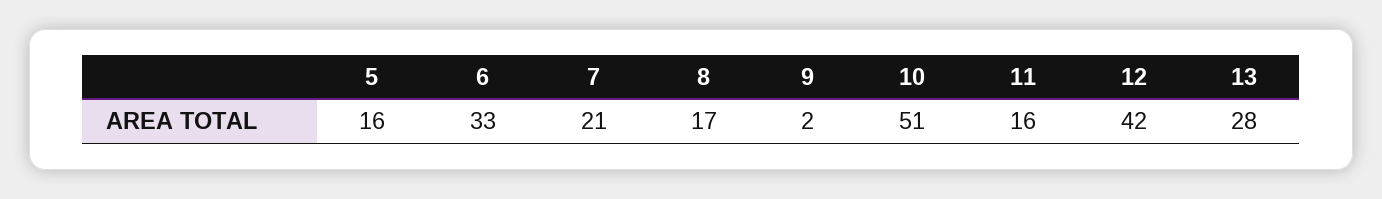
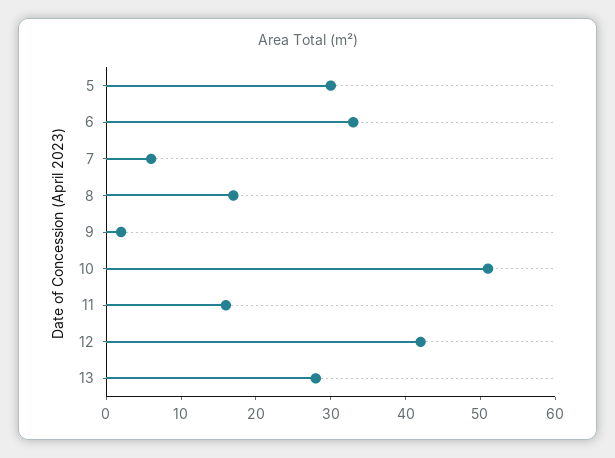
  {
-   "5": 16,
+   "5": 30,
    "6": 33,
-   "7": 21,
+   "7": 5,
    "8": 17,
    "9": 2,
    "10": 51,
    "11": 16,
    "12": 42,
    "13": 28
  }

